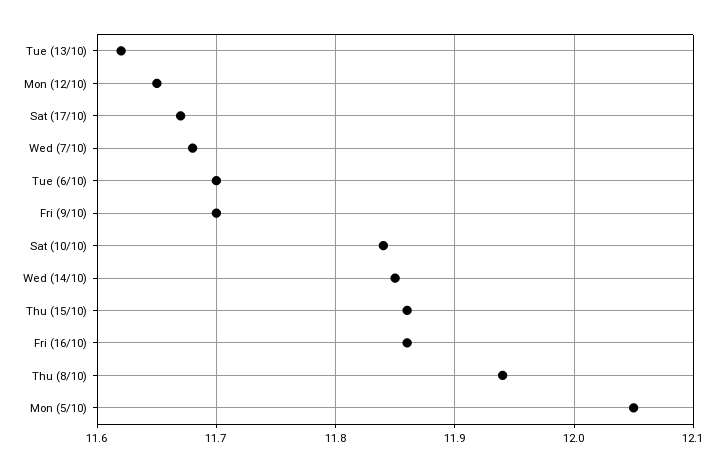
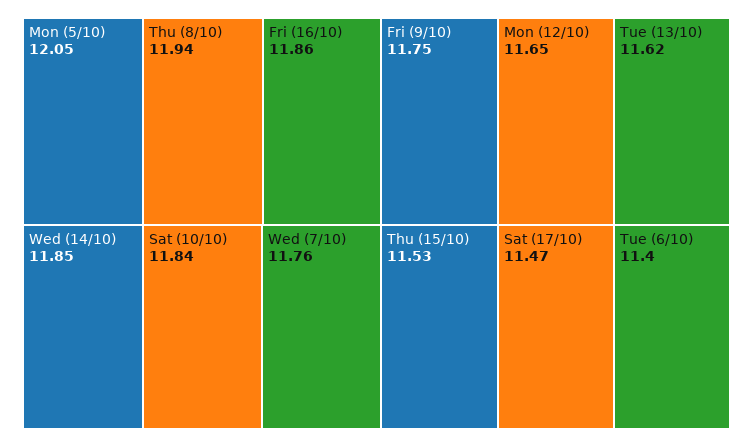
  {
    "Tue (13/10)": 11.62,
    "Mon (12/10)": 11.65,
-   "Sat (17/10)": 11.67,
+   "Sat (17/10)": 11.47,
-   "Wed (7/10)": 11.68,
+   "Wed (7/10)": 11.76,
-   "Tue (6/10)": 11.7,
+   "Tue (6/10)": 11.4,
-   "Fri (9/10)": 11.7,
+   "Fri (9/10)": 11.75,
    "Sat (10/10)": 11.84,
    "Wed (14/10)": 11.85,
-   "Thu (15/10)": 11.86,
+   "Thu (15/10)": 11.53,
    "Fri (16/10)": 11.86,
    "Thu (8/10)": 11.94,
    "Mon (5/10)": 12.05
  }

